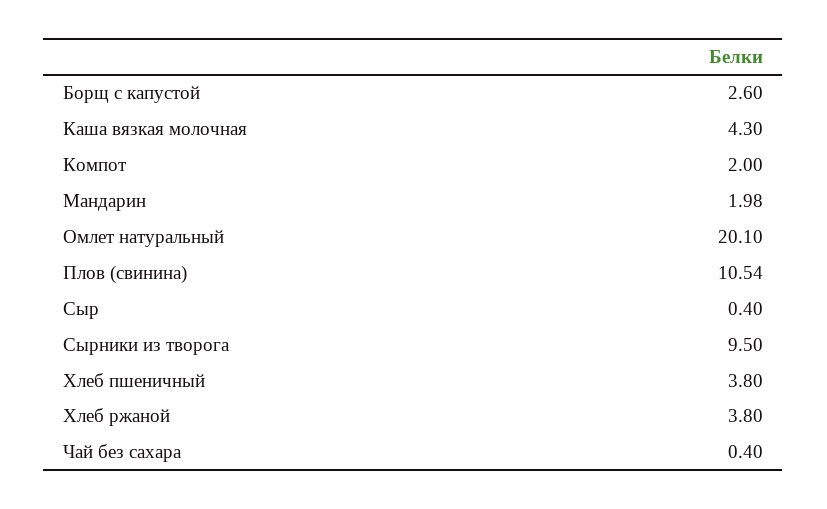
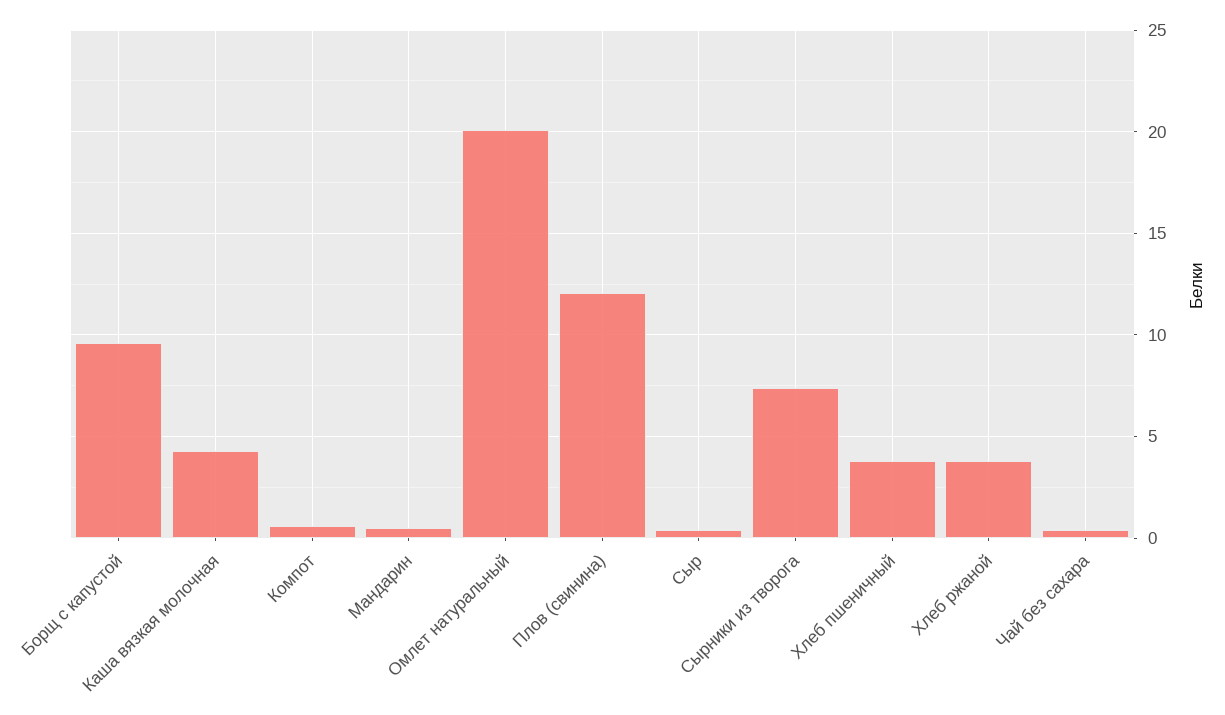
  {
-   "Борщ с капустой": 2.6,
+   "Борщ с капустой": 9.5,
    "Каша вязкая молочная": 4.3,
-   "Компот": 2,
+   "Компот": 0.5,
-   "Мандарин": 1.98,
+   "Мандарин": 0.5,
    "Омлет натуральный": 20.1,
-   "Плов (свинина)": 10.54,
+   "Плов (свинина)": 12,
    "Сыр": 0.4,
-   "Сырники из творога": 9.5,
+   "Сырники из творога": 7.5,
    "Хлеб пшеничный": 3.8,
    "Хлеб ржаной": 3.8,
    "Чай без сахара": 0.4
  }

